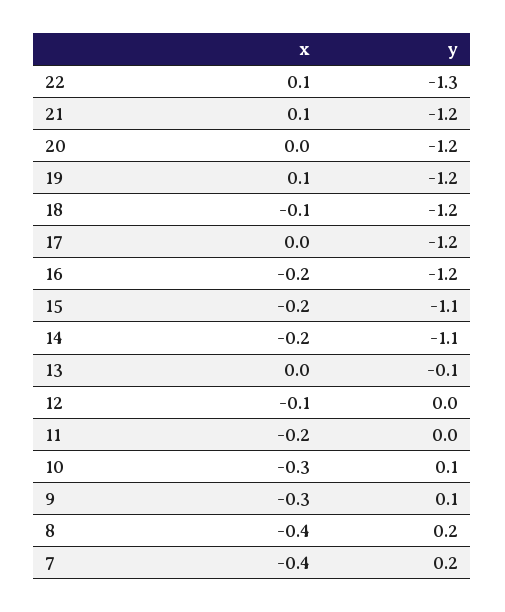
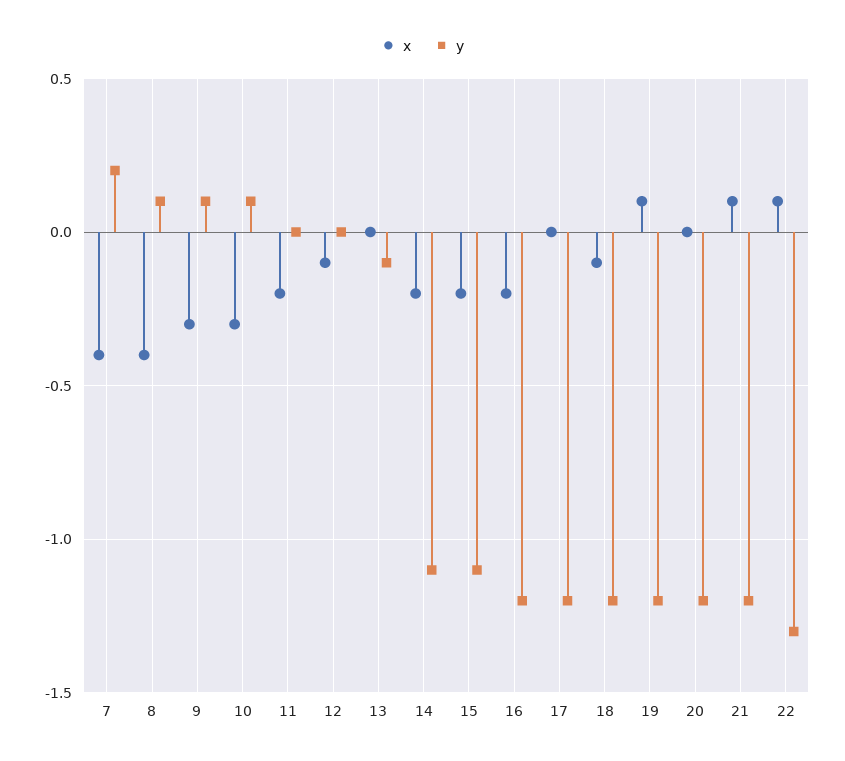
  {
    "x": {
      "22": 0.1,
      "21": 0.1,
      "20": 0,
      "19": 0.1,
      "18": -0.1,
      "17": 0,
      "16": -0.2,
      "15": -0.2,
      "14": -0.2,
      "13": 0,
      "12": -0.1,
      "11": -0.2,
      "10": -0.3,
      "9": -0.3,
      "8": -0.4,
      "7": -0.4
    },
    "y": {
      "22": -1.3,
      "21": -1.2,
      "20": -1.2,
      "19": -1.2,
      "18": -1.2,
      "17": -1.2,
      "16": -1.2,
      "15": -1.1,
      "14": -1.1,
      "13": -0.1,
      "12": 0,
      "11": 0,
      "10": 0.1,
      "9": 0.1,
-     "8": 0.2,
+     "8": 0.1,
      "7": 0.2
    }
  }

